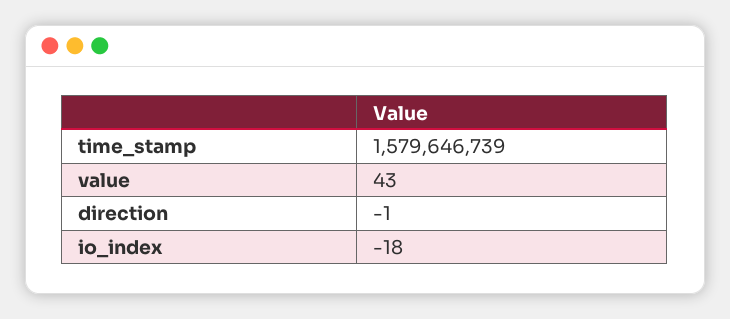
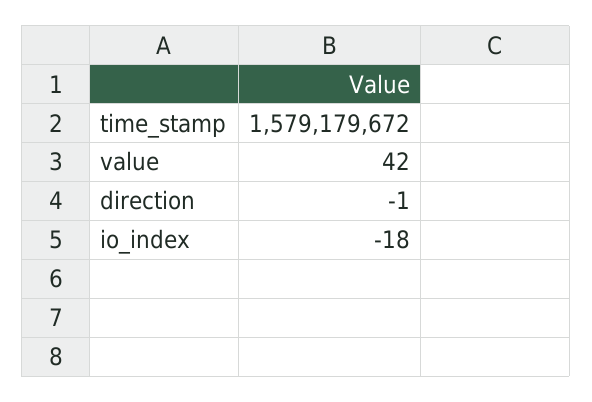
  {
-   "time_stamp": 1579646739,
+   "time_stamp": 1579179672,
-   "value": 43,
+   "value": 42,
    "direction": -1,
    "io_index": -18
  }

